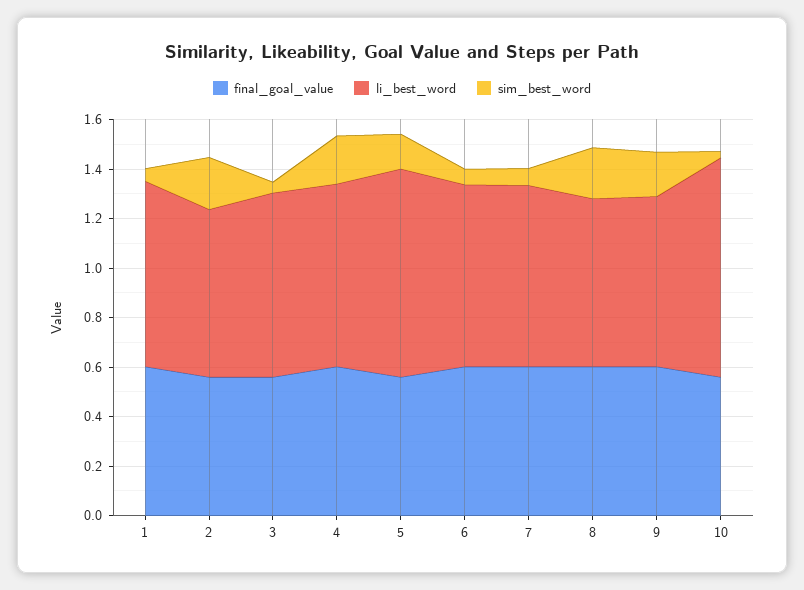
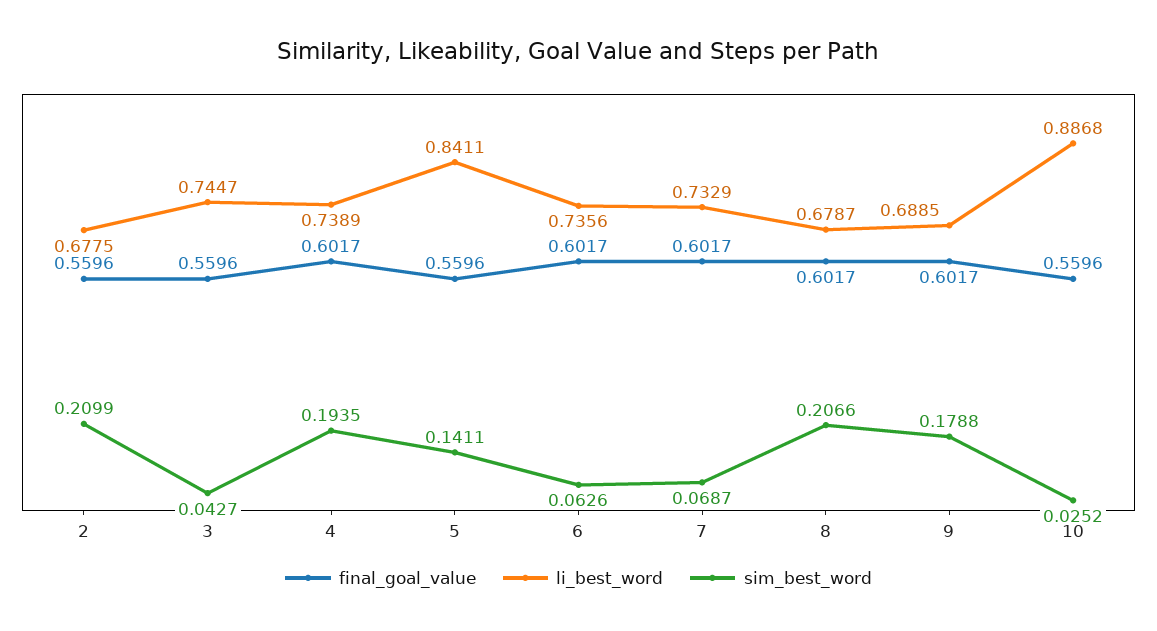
  {
    "final_goal_value": {
-     "1": 0.6,
      "2": 0.5596,
      "3": 0.5596,
      "4": 0.6017,
      "5": 0.5596,
      "6": 0.6017,
      "7": 0.6017,
      "8": 0.6017,
      "9": 0.6017,
      "10": 0.5596
    },
    "li_best_word": {
-     "1": 0.75,
      "2": 0.6775,
      "3": 0.7447,
      "4": 0.7389,
      "5": 0.8411,
      "6": 0.7356,
      "7": 0.7329,
      "8": 0.6787,
      "9": 0.6885,
      "10": 0.8868
    },
    "sim_best_word": {
-     "1": 0.05,
      "2": 0.2099,
      "3": 0.0427,
      "4": 0.1935,
      "5": 0.1411,
      "6": 0.0626,
      "7": 0.0687,
      "8": 0.2066,
      "9": 0.1788,
      "10": 0.0252
    }
  }

